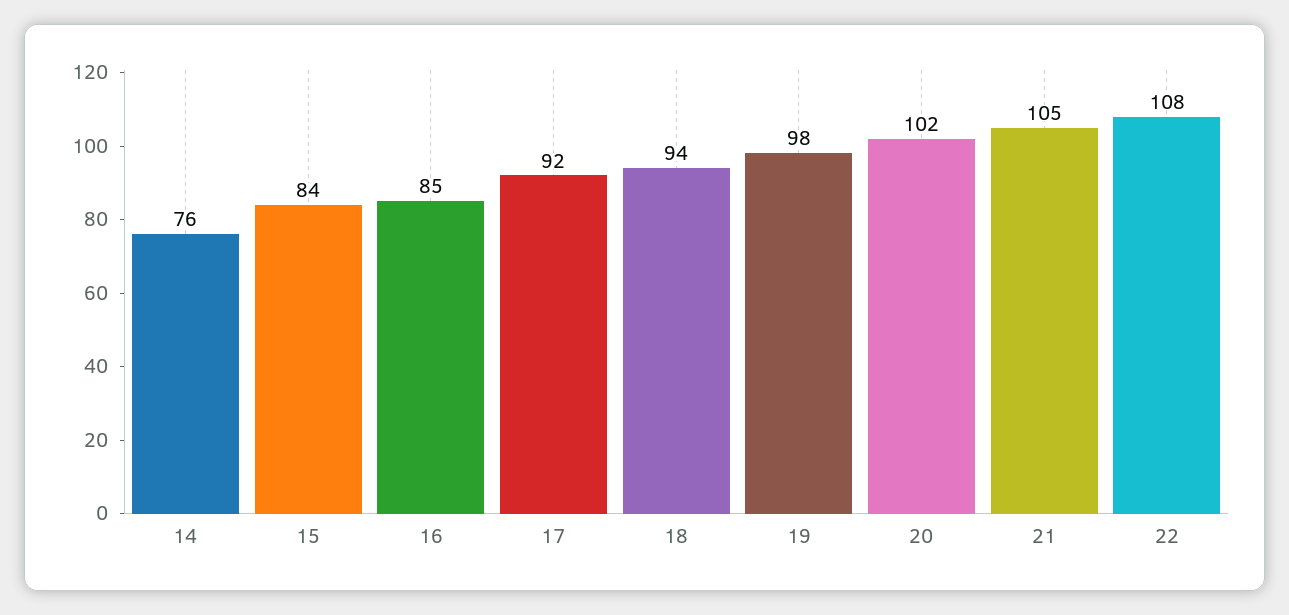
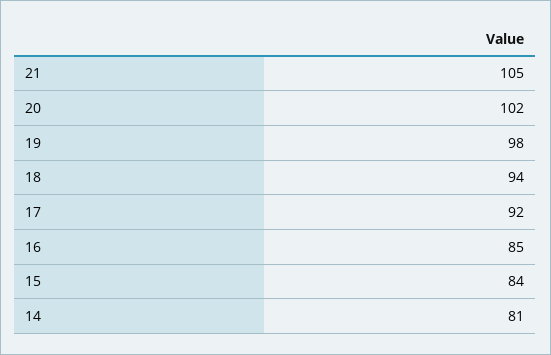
  {
-   "14": 76,
+   "14": 81,
    "15": 84,
    "16": 85,
    "17": 92,
    "18": 94,
    "19": 98,
    "20": 102,
-   "21": 105,
+   "21": 105
-   "22": 108
  }

